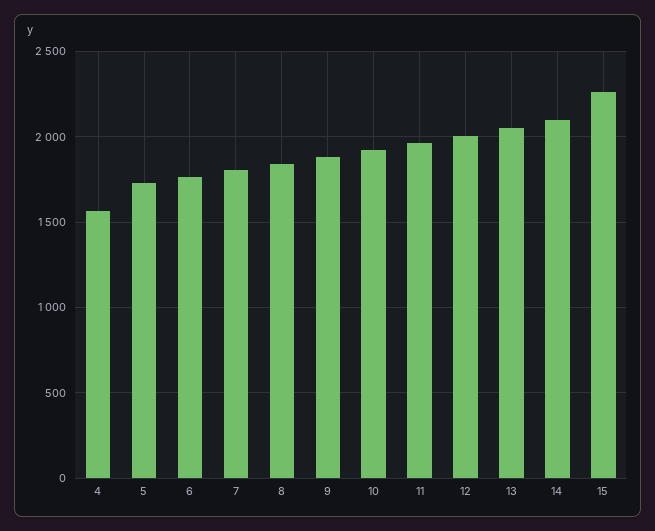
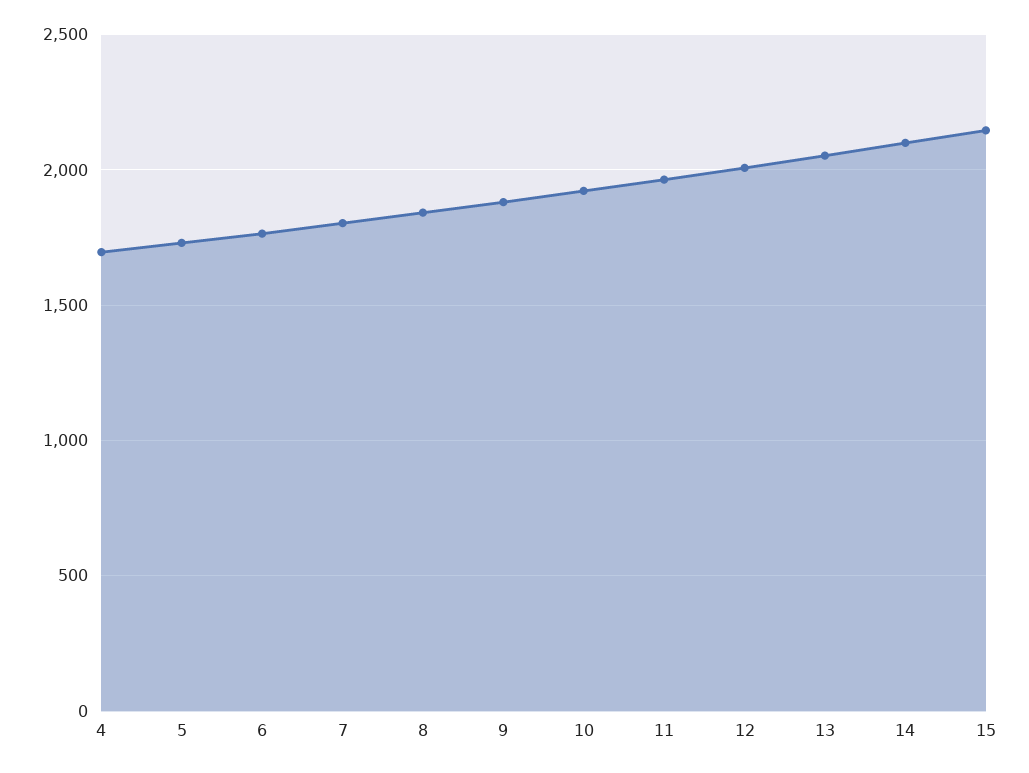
  {
-   "4": 1550,
+   "4": 1700,
    "5": 1750,
    "6": 1750,
    "7": 1800,
    "8": 1850,
    "9": 1900,
    "10": 1900,
    "11": 1950,
    "12": 2000,
    "13": 2050,
    "14": 2100,
-   "15": 2250
+   "15": 2150
  }

